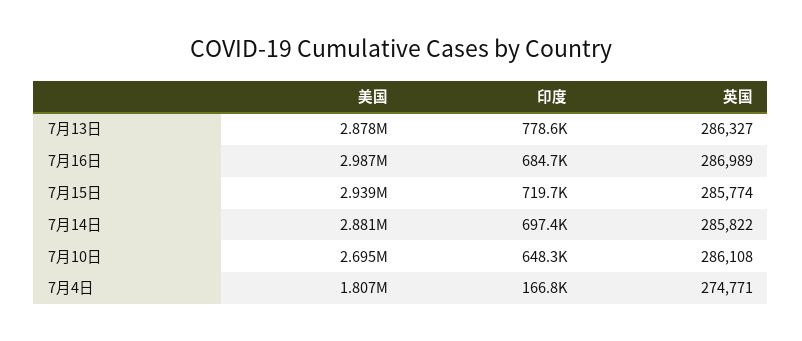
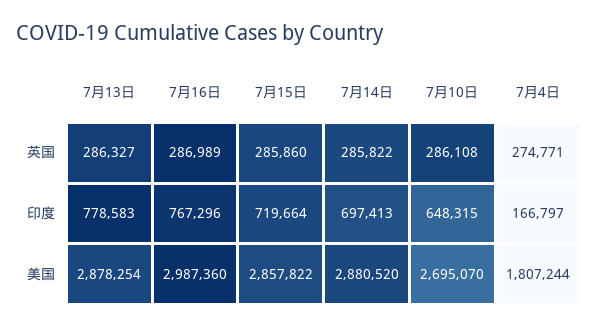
  {
    "美国": {
      "7月13日": 2878254,
      "7月16日": 2987360,
-     "7月15日": 2939000,
+     "7月15日": 2857822,
      "7月14日": 2880520,
      "7月10日": 2695070,
      "7月4日": 1807244
    },
    "印度": {
      "7月13日": 778583,
-     "7月16日": 684700,
+     "7月16日": 767296,
      "7月15日": 719664,
      "7月14日": 697413,
      "7月10日": 648315,
      "7月4日": 166797
    },
    "英国": {
      "7月13日": 286327,
      "7月16日": 286989,
-     "7月15日": 285774,
+     "7月15日": 285860,
      "7月14日": 285822,
      "7月10日": 286108,
      "7月4日": 274771
    }
  }

